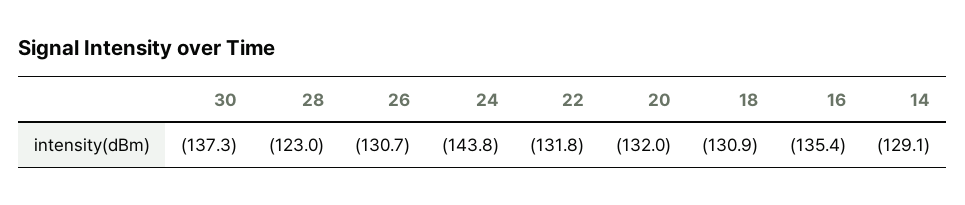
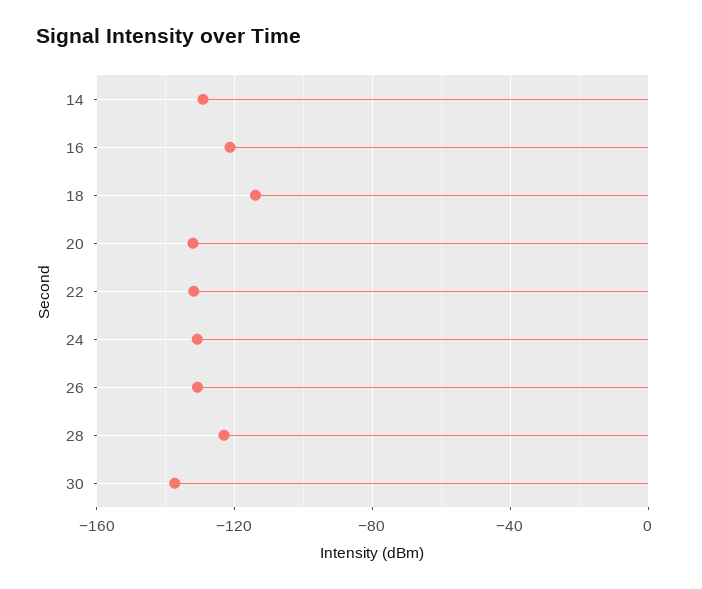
  {
    "30": -137.3,
    "28": -123,
    "26": -130.7,
-   "24": -143.8,
+   "24": -130,
    "22": -131.8,
    "20": -132,
-   "18": -130.9,
+   "18": -115,
-   "16": -135.4,
+   "16": -120,
    "14": -129.1
  }

